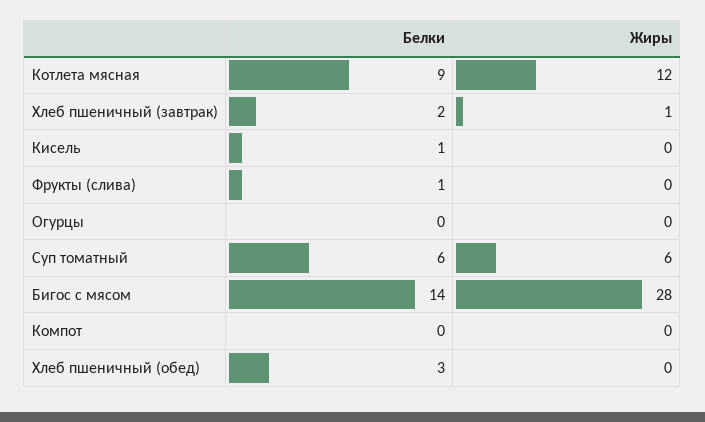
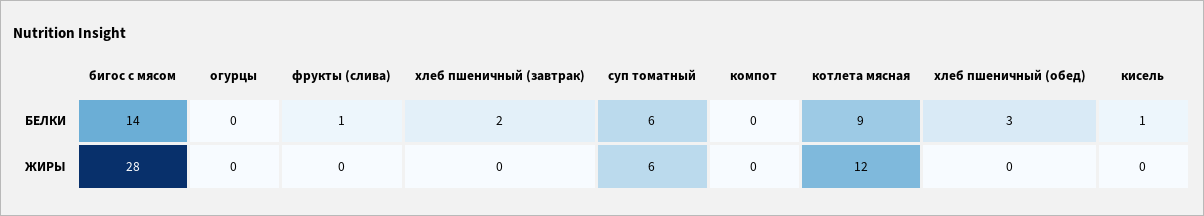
  {
    "Белки": {
      "Котлета мясная": 9,
      "Хлеб пшеничный (завтрак)": 2,
      "Кисель": 1,
      "Фрукты (слива)": 1,
      "Огурцы": 0,
      "Суп томатный": 6,
      "Бигос с мясом": 14,
      "Компот": 0,
      "Хлеб пшеничный (обед)": 3
    },
    "Жиры": {
      "Котлета мясная": 12,
-     "Хлеб пшеничный (завтрак)": 1,
+     "Хлеб пшеничный (завтрак)": 0,
      "Кисель": 0,
      "Фрукты (слива)": 0,
      "Огурцы": 0,
      "Суп томатный": 6,
      "Бигос с мясом": 28,
      "Компот": 0,
      "Хлеб пшеничный (обед)": 0
    }
  }

